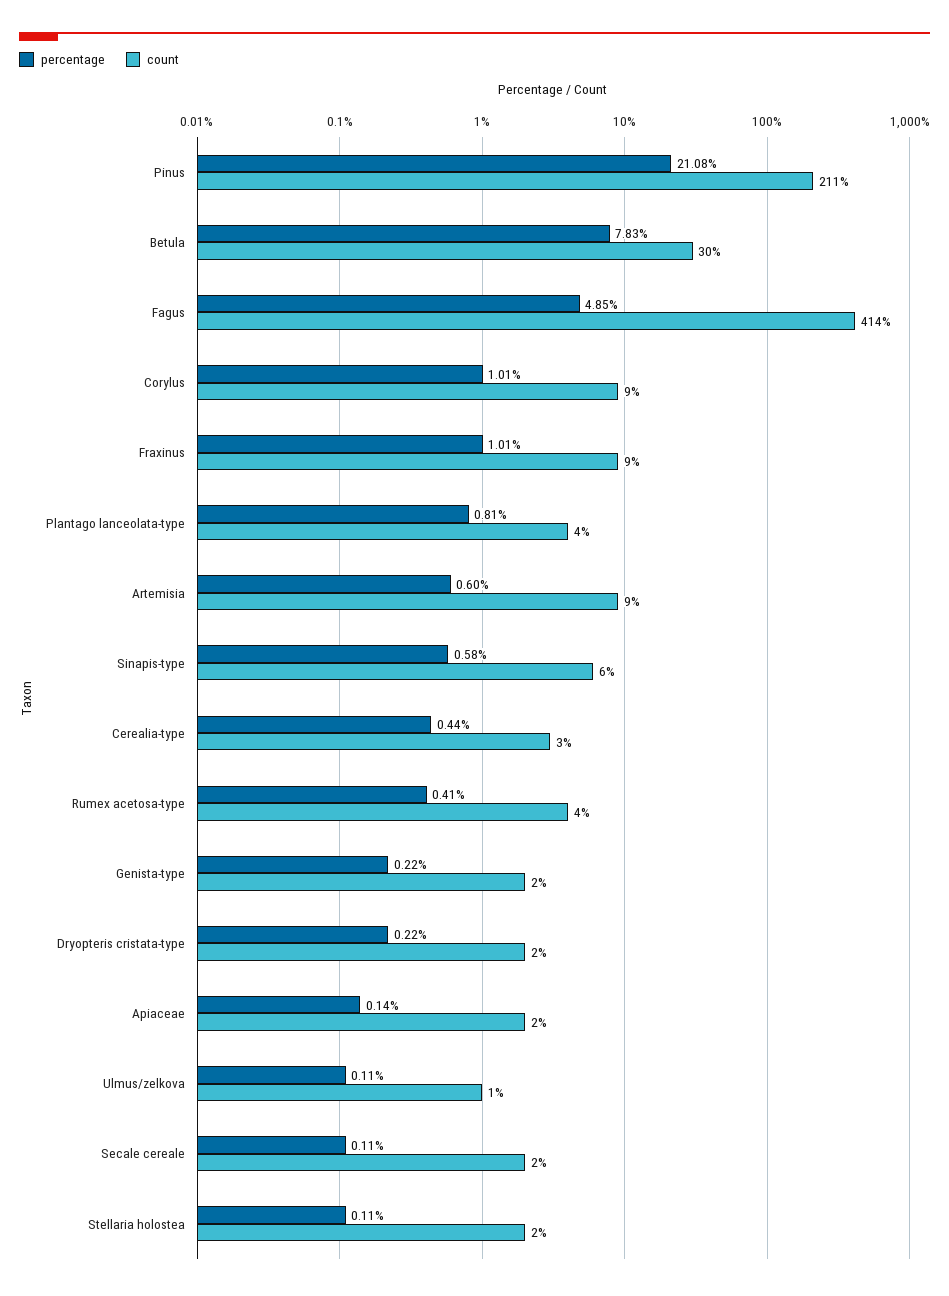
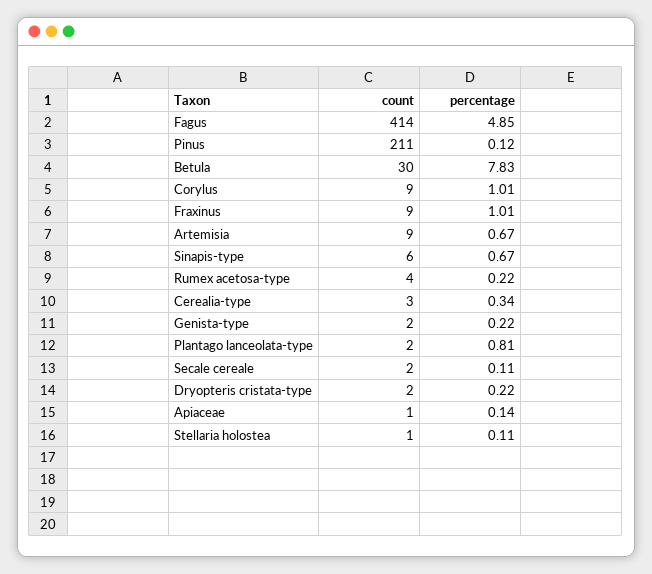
  {
    "percentage": {
-     "Pinus": 21.08,
+     "Pinus": 0.12,
      "Betula": 7.83,
      "Fagus": 4.85,
      "Corylus": 1.01,
      "Fraxinus": 1.01,
      "Plantago lanceolata-type": 0.81,
-     "Artemisia": 0.6,
+     "Artemisia": 0.67,
-     "Sinapis-type": 0.58,
+     "Sinapis-type": 0.67,
-     "Cerealia-type": 0.44,
+     "Cerealia-type": 0.34,
-     "Rumex acetosa-type": 0.41,
+     "Rumex acetosa-type": 0.22,
      "Genista-type": 0.22,
      "Dryopteris cristata-type": 0.22,
      "Apiaceae": 0.14,
-     "Ulmus/zelkova": 0.11,
      "Secale cereale": 0.11,
      "Stellaria holostea": 0.11
    },
    "count": {
      "Pinus": 211,
      "Betula": 30,
      "Fagus": 414,
      "Corylus": 9,
      "Fraxinus": 9,
-     "Plantago lanceolata-type": 4,
+     "Plantago lanceolata-type": 2,
      "Artemisia": 9,
      "Sinapis-type": 6,
      "Cerealia-type": 3,
      "Rumex acetosa-type": 4,
      "Genista-type": 2,
      "Dryopteris cristata-type": 2,
-     "Apiaceae": 2,
+     "Apiaceae": 1,
-     "Ulmus/zelkova": 1,
      "Secale cereale": 2,
-     "Stellaria holostea": 2
+     "Stellaria holostea": 1
    }
  }

